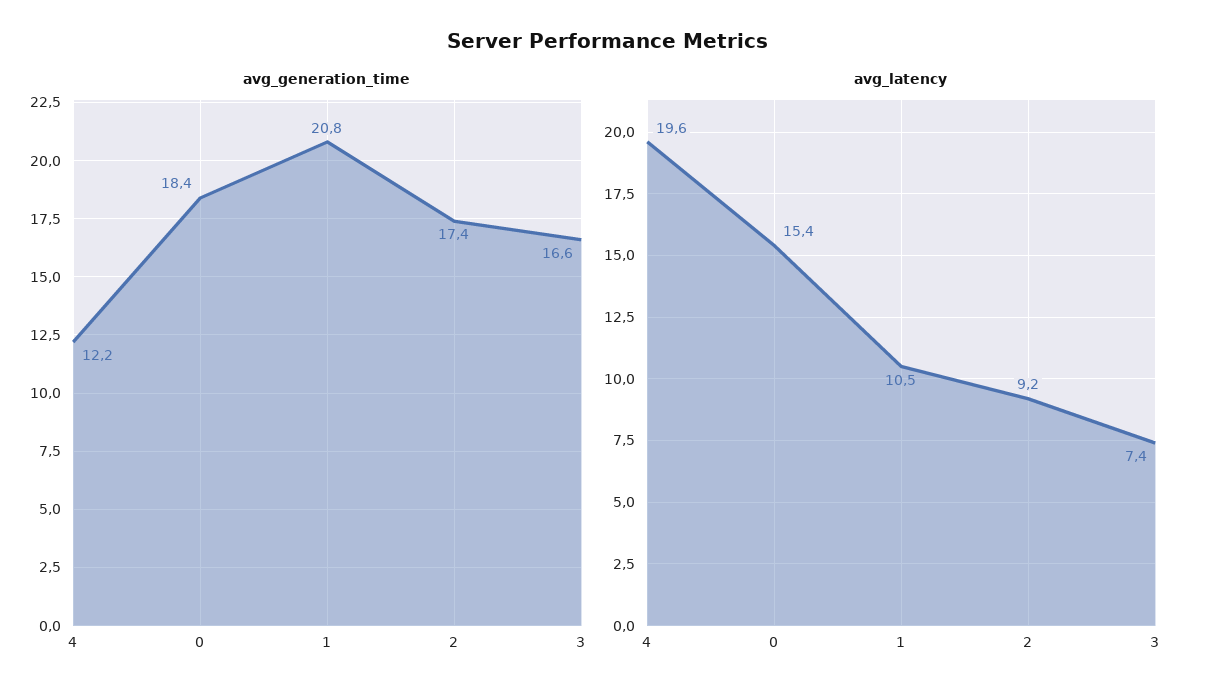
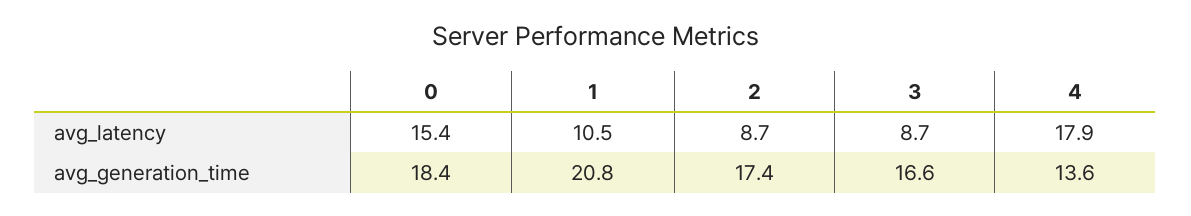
  {
    "avg_generation_time": {
-     "4": 12.2,
+     "4": 13.6,
      "0": 18.4,
      "1": 20.8,
      "2": 17.4,
      "3": 16.6
    },
    "avg_latency": {
-     "4": 19.6,
+     "4": 17.9,
      "0": 15.4,
      "1": 10.5,
-     "2": 9.2,
+     "2": 8.7,
-     "3": 7.4
+     "3": 8.7
    }
  }

